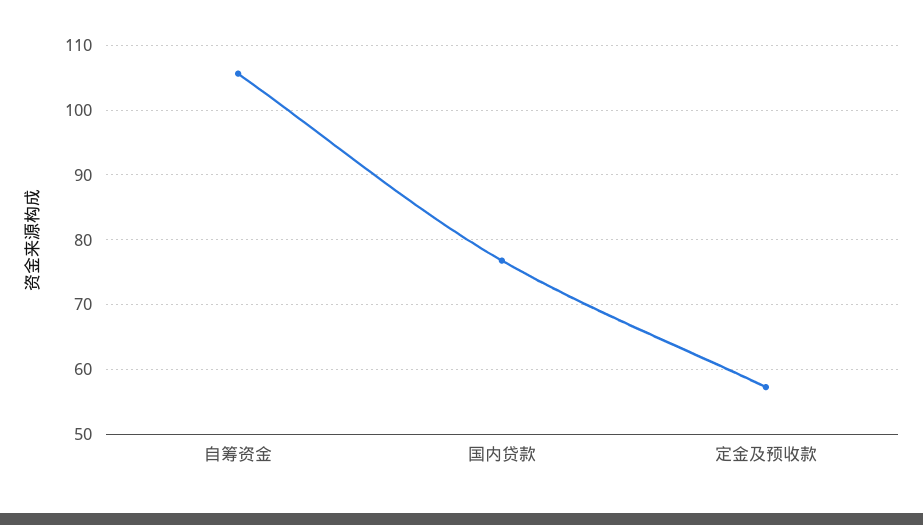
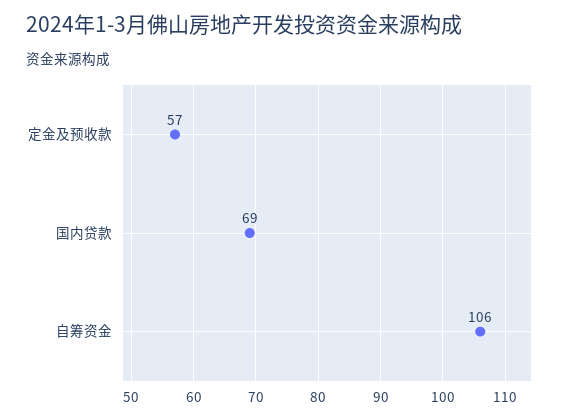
  {
    "自筹资金": 106,
-   "国内贷款": 77,
+   "国内贷款": 69,
    "定金及预收款": 57
  }

